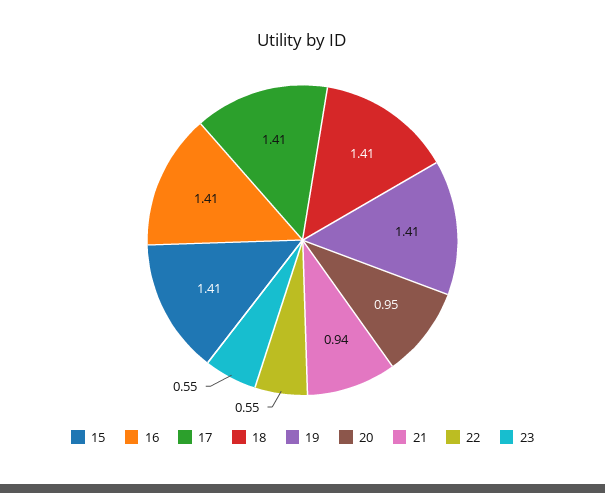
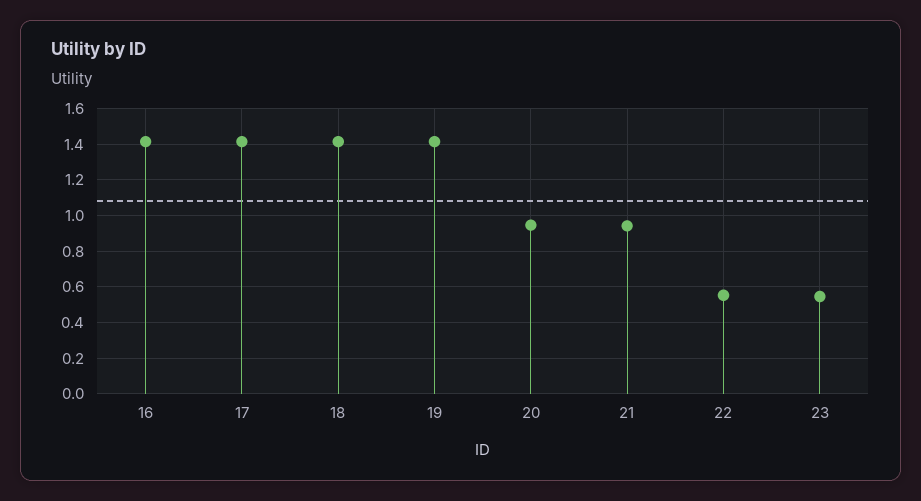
  {
-   "15": 1.41,
    "16": 1.41,
    "17": 1.41,
    "18": 1.41,
    "19": 1.41,
    "20": 0.95,
    "21": 0.94,
    "22": 0.55,
    "23": 0.55
  }

